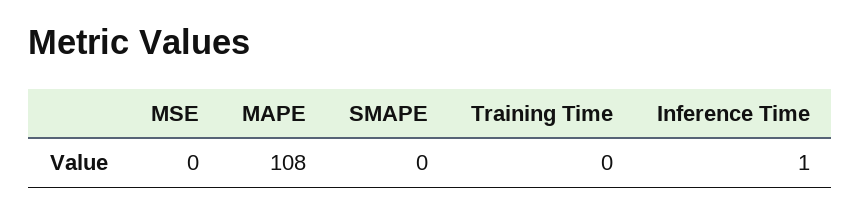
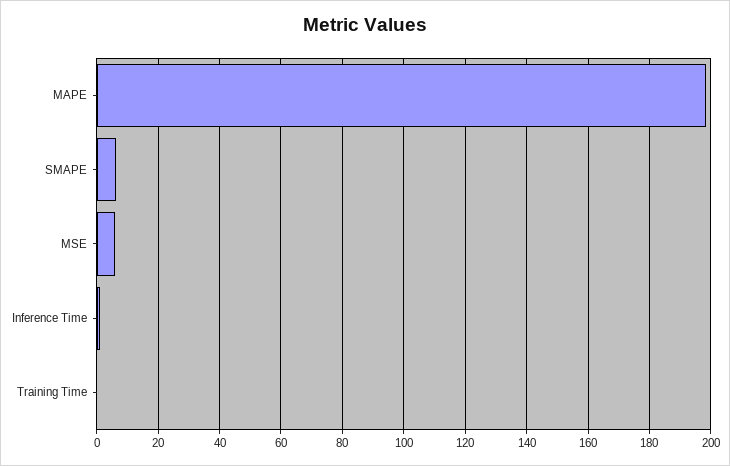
  {
-   "MSE": 0,
+   "MSE": 6,
-   "MAPE": 108,
+   "MAPE": 198,
-   "SMAPE": 0,
+   "SMAPE": 6,
    "Training Time": 0,
    "Inference Time": 1
  }

